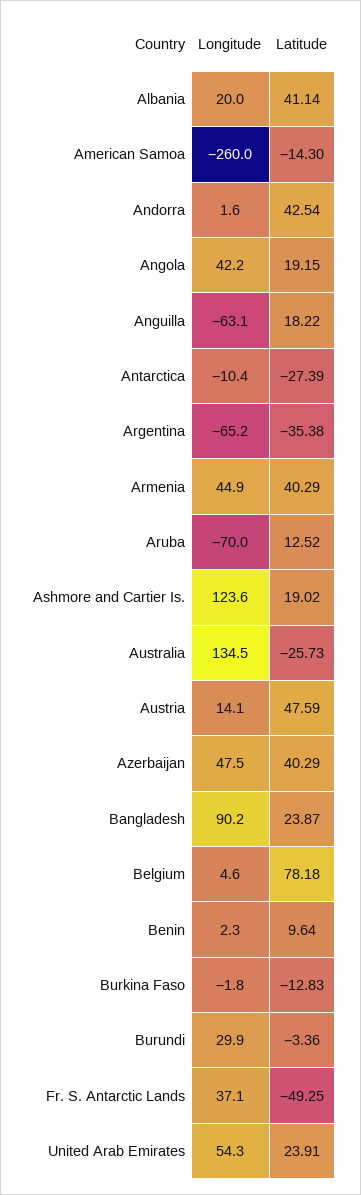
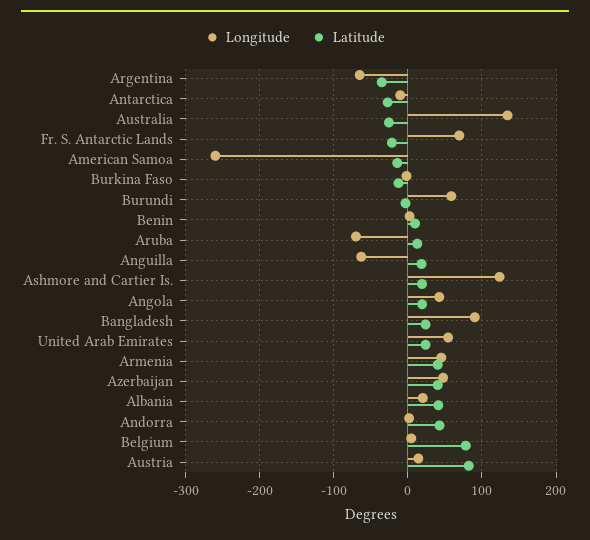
  {
    "Longitude": {
      "Albania": 20,
      "American Samoa": -260,
      "Andorra": 1.6,
      "Angola": 42.2,
      "Anguilla": -63.1,
      "Antarctica": -10.4,
      "Argentina": -65.2,
      "Armenia": 44.9,
      "Aruba": -70,
      "Ashmore and Cartier Is.": 123.6,
      "Australia": 134.5,
      "Austria": 14.1,
      "Azerbaijan": 47.5,
      "Bangladesh": 90.2,
      "Belgium": 4.6,
      "Benin": 2.3,
      "Burkina Faso": -1.8,
-     "Burundi": 29.9,
+     "Burundi": 60,
-     "Fr. S. Antarctic Lands": 37.1,
+     "Fr. S. Antarctic Lands": 70,
      "United Arab Emirates": 54.3
    },
    "Latitude": {
      "Albania": 41.14,
      "American Samoa": -14.3,
      "Andorra": 42.54,
      "Angola": 19.15,
      "Anguilla": 18.22,
      "Antarctica": -27.39,
      "Argentina": -35.38,
      "Armenia": 40.29,
      "Aruba": 12.52,
      "Ashmore and Cartier Is.": 19.02,
      "Australia": -25.73,
-     "Austria": 47.59,
+     "Austria": 80,
      "Azerbaijan": 40.29,
      "Bangladesh": 23.87,
      "Belgium": 78.18,
      "Benin": 9.64,
      "Burkina Faso": -12.83,
      "Burundi": -3.36,
-     "Fr. S. Antarctic Lands": -49.25,
+     "Fr. S. Antarctic Lands": -20,
      "United Arab Emirates": 23.91
    }
  }

